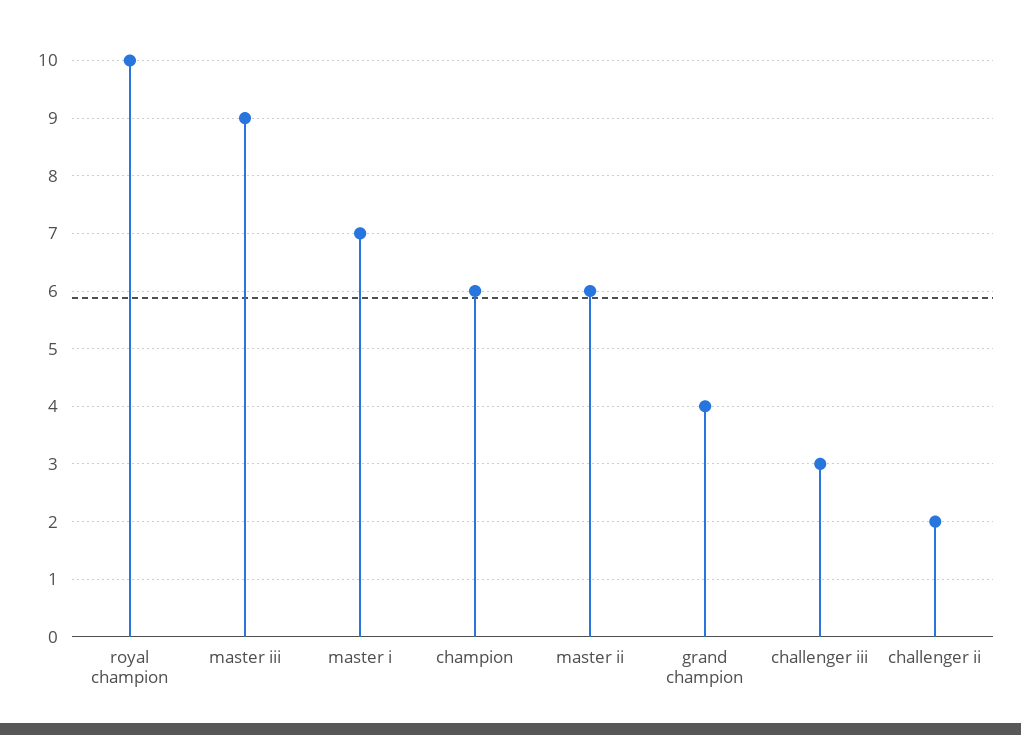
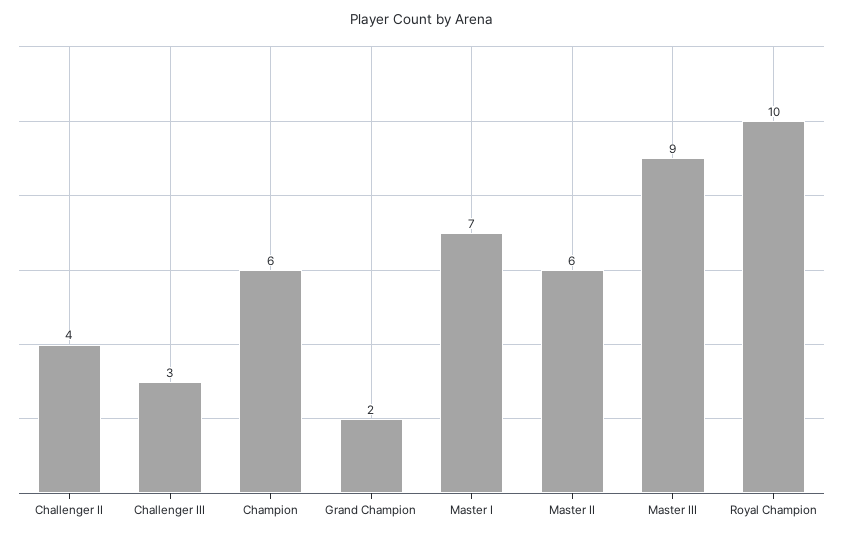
  {
    "royal champion": 10,
    "master iii": 9,
    "master i": 7,
    "champion": 6,
    "master ii": 6,
-   "grand champion": 4,
+   "grand champion": 2,
    "challenger iii": 3,
-   "challenger ii": 2
+   "challenger ii": 4
  }

